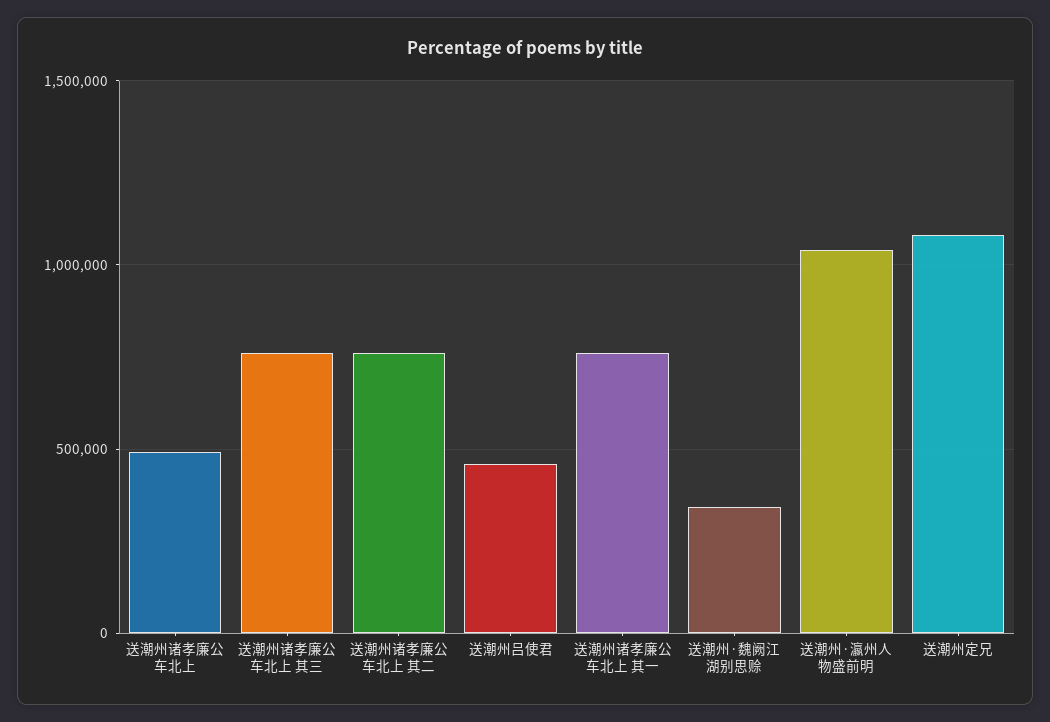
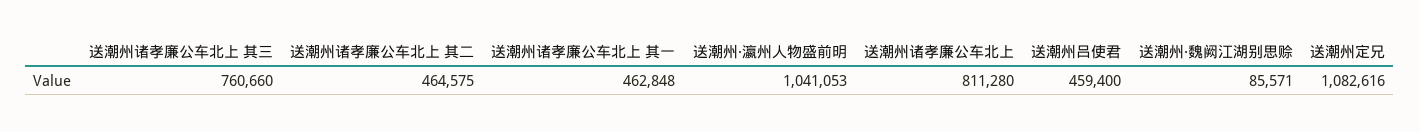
  {
-   "送潮州诸孝廉公车北上": 500000,
+   "送潮州诸孝廉公车北上": 811280,
    "送潮州诸孝廉公车北上 其三": 760660,
-   "送潮州诸孝廉公车北上 其二": 750000,
+   "送潮州诸孝廉公车北上 其二": 464575,
    "送潮州吕使君": 459400,
-   "送潮州诸孝廉公车北上 其一": 750000,
+   "送潮州诸孝廉公车北上 其一": 462848,
-   "送潮州·魏阙江湖别思赊": 350000,
+   "送潮州·魏阙江湖别思赊": 85571,
    "送潮州·瀛州人物盛前明": 1041053,
    "送潮州定兄": 1082616
  }

